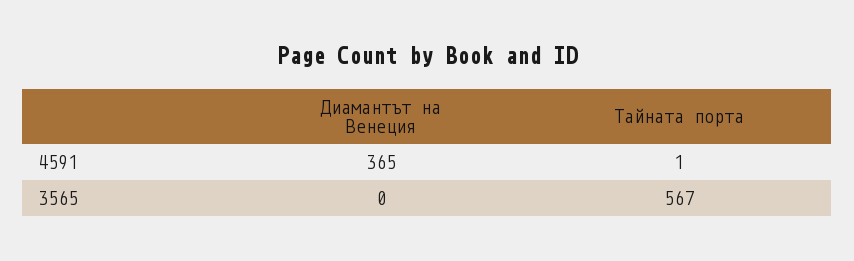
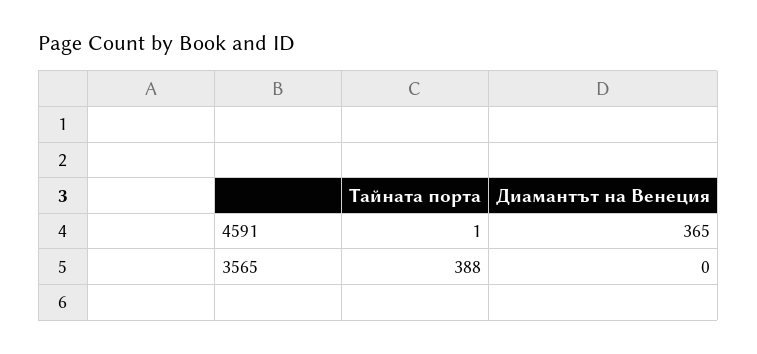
  {
    "Диамантът на Венеция": {
      "4591": 365,
      "3565": 0
    },
    "Тайната порта": {
      "4591": 1,
-     "3565": 567
+     "3565": 388
    }
  }

